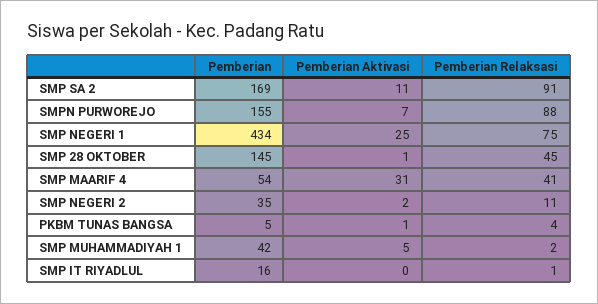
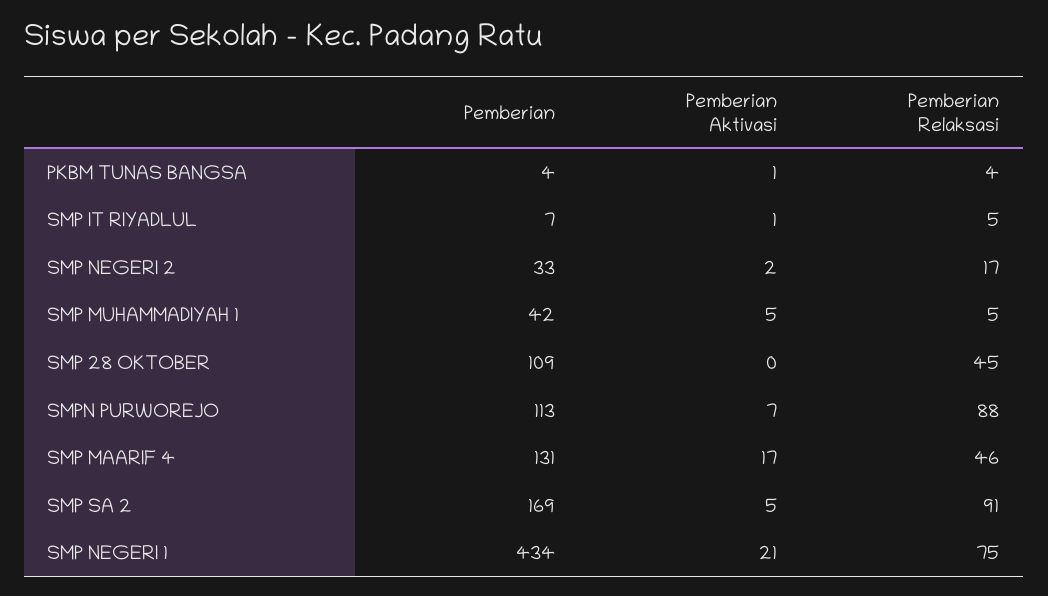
  {
    "Pemberian": {
      "SMP SA 2": 169,
-     "SMPN PURWOREJO": 155,
+     "SMPN PURWOREJO": 113,
      "SMP NEGERI 1": 434,
-     "SMP 28 OKTOBER": 145,
+     "SMP 28 OKTOBER": 109,
-     "SMP MAARIF 4": 54,
+     "SMP MAARIF 4": 131,
-     "SMP NEGERI 2": 35,
+     "SMP NEGERI 2": 33,
-     "PKBM TUNAS BANGSA": 5,
+     "PKBM TUNAS BANGSA": 4,
      "SMP MUHAMMADIYAH 1": 42,
-     "SMP IT RIYADLUL": 16
+     "SMP IT RIYADLUL": 7
    },
    "Pemberian Aktivasi": {
-     "SMP SA 2": 11,
+     "SMP SA 2": 5,
      "SMPN PURWOREJO": 7,
-     "SMP NEGERI 1": 25,
+     "SMP NEGERI 1": 21,
-     "SMP 28 OKTOBER": 1,
+     "SMP 28 OKTOBER": 0,
-     "SMP MAARIF 4": 31,
+     "SMP MAARIF 4": 17,
      "SMP NEGERI 2": 2,
      "PKBM TUNAS BANGSA": 1,
      "SMP MUHAMMADIYAH 1": 5,
-     "SMP IT RIYADLUL": 0
+     "SMP IT RIYADLUL": 1
    },
    "Pemberian Relaksasi": {
      "SMP SA 2": 91,
      "SMPN PURWOREJO": 88,
      "SMP NEGERI 1": 75,
      "SMP 28 OKTOBER": 45,
-     "SMP MAARIF 4": 41,
+     "SMP MAARIF 4": 46,
-     "SMP NEGERI 2": 11,
+     "SMP NEGERI 2": 17,
      "PKBM TUNAS BANGSA": 4,
-     "SMP MUHAMMADIYAH 1": 2,
+     "SMP MUHAMMADIYAH 1": 5,
-     "SMP IT RIYADLUL": 1
+     "SMP IT RIYADLUL": 5
    }
  }

